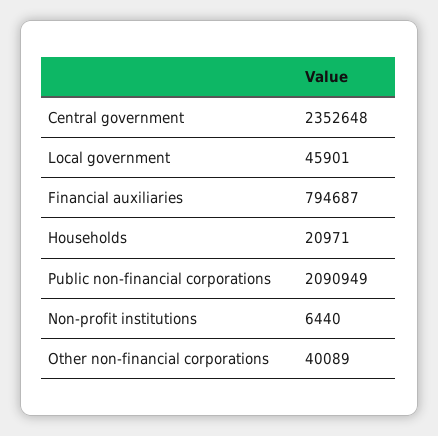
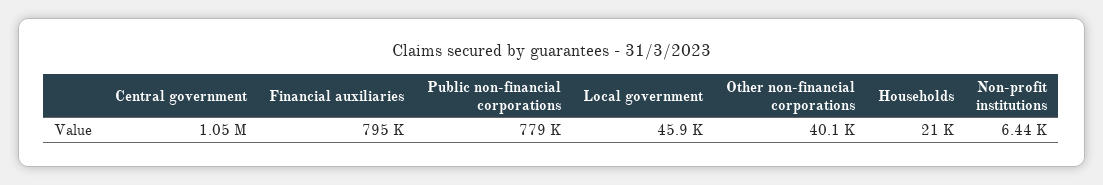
  {
-   "Central government": 2352648,
+   "Central government": 1050000,
    "Local government": 45901,
    "Financial auxiliaries": 794687,
    "Households": 20971,
-   "Public non-financial corporations": 2090949,
+   "Public non-financial corporations": 779000,
    "Non-profit institutions": 6440,
    "Other non-financial corporations": 40089
  }

